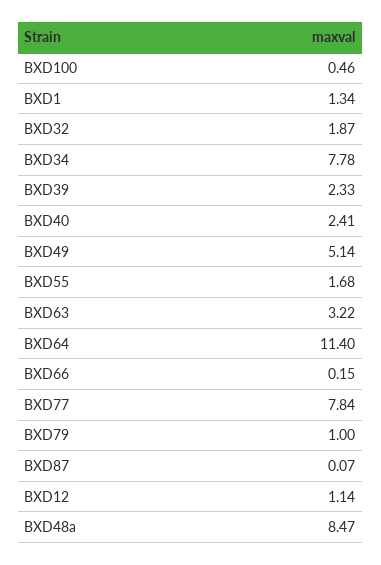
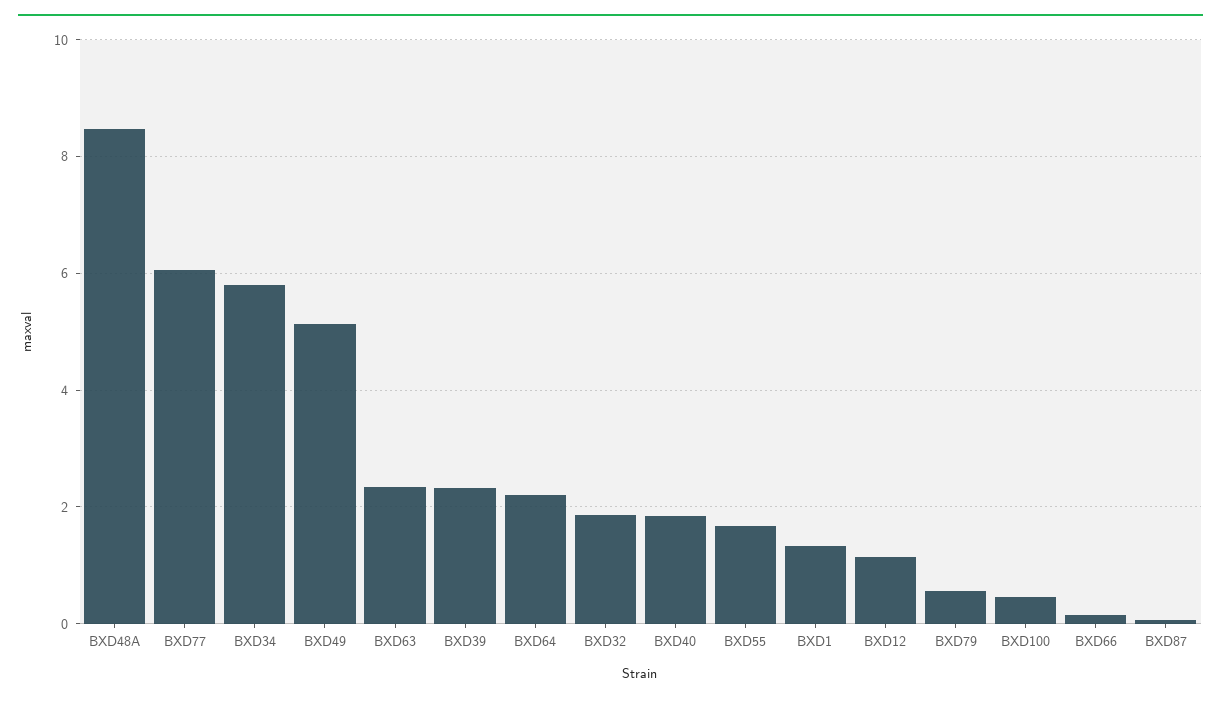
  {
    "BXD100": 0.46,
    "BXD1": 1.34,
    "BXD32": 1.87,
-   "BXD34": 7.78,
+   "BXD34": 5.8,
    "BXD39": 2.33,
-   "BXD40": 2.41,
+   "BXD40": 1.8,
    "BXD49": 5.14,
    "BXD55": 1.68,
-   "BXD63": 3.22,
+   "BXD63": 2.4,
-   "BXD64": 11.4,
+   "BXD64": 2.2,
    "BXD66": 0.15,
-   "BXD77": 7.84,
+   "BXD77": 6,
-   "BXD79": 1,
+   "BXD79": 0.6,
    "BXD87": 0.07,
    "BXD12": 1.14,
    "BXD48a": 8.47
  }

